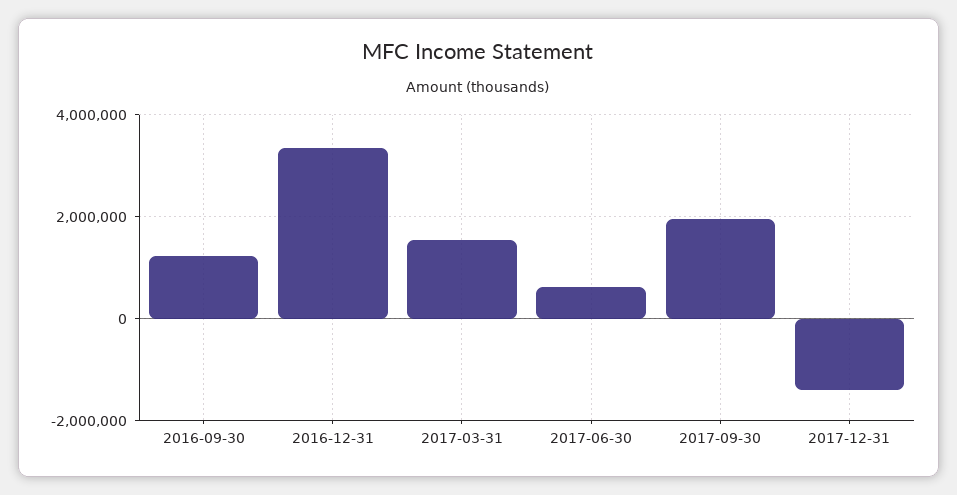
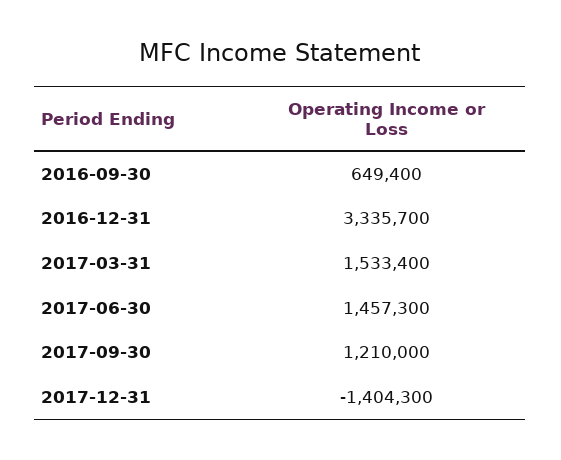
  {
-   "2016-09-30": 1200000,
+   "2016-09-30": 649400,
    "2016-12-31": 3335700,
    "2017-03-31": 1533400,
-   "2017-06-30": 600000,
+   "2017-06-30": 1457300,
-   "2017-09-30": 2000000,
+   "2017-09-30": 1210000,
    "2017-12-31": -1404300
  }

